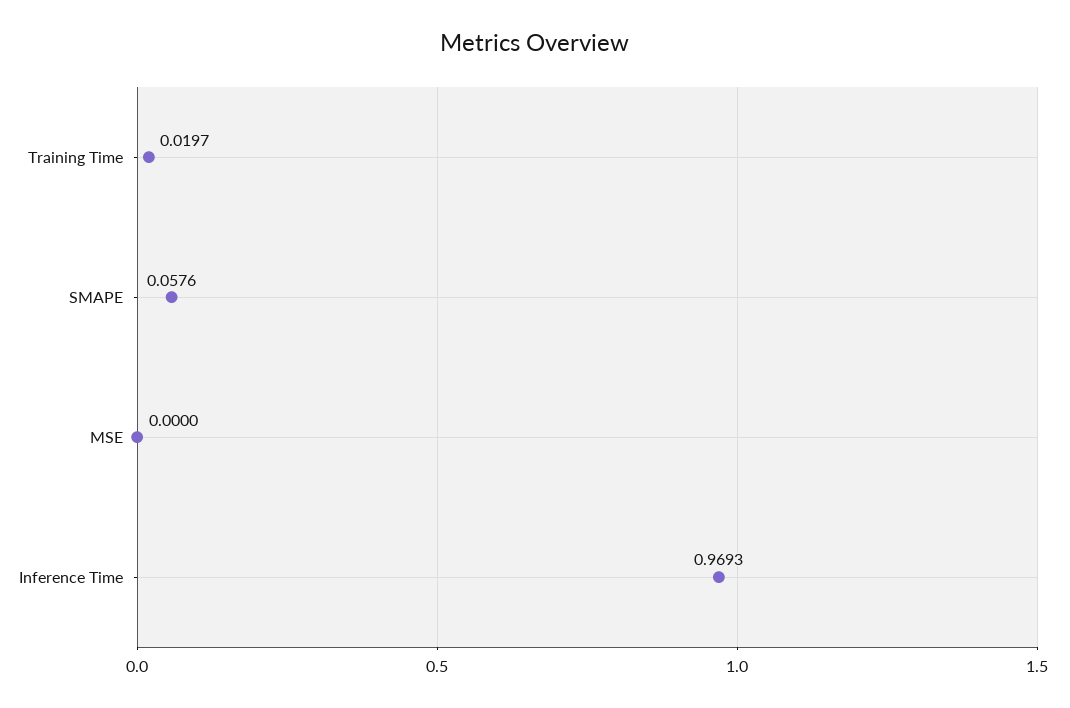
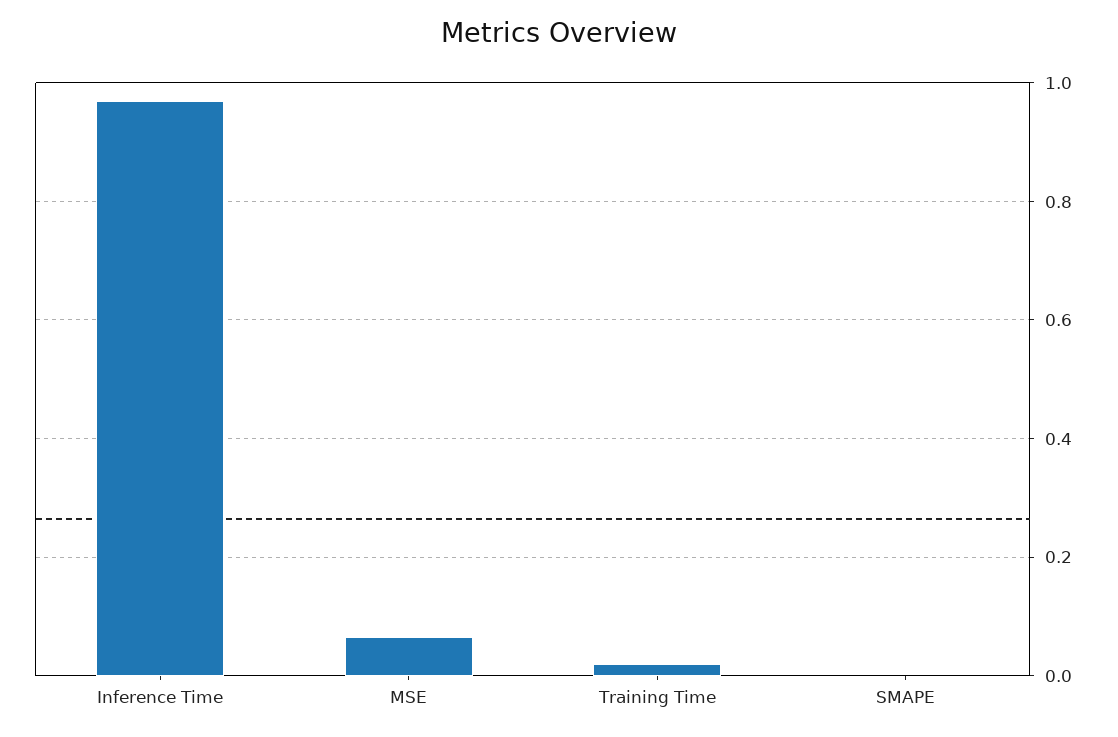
  {
    "Training Time": 0.0197,
-   "SMAPE": 0.0576,
+   "SMAPE": 0,
-   "MSE": 0,
+   "MSE": 0.06,
    "Inference Time": 0.9693
  }

